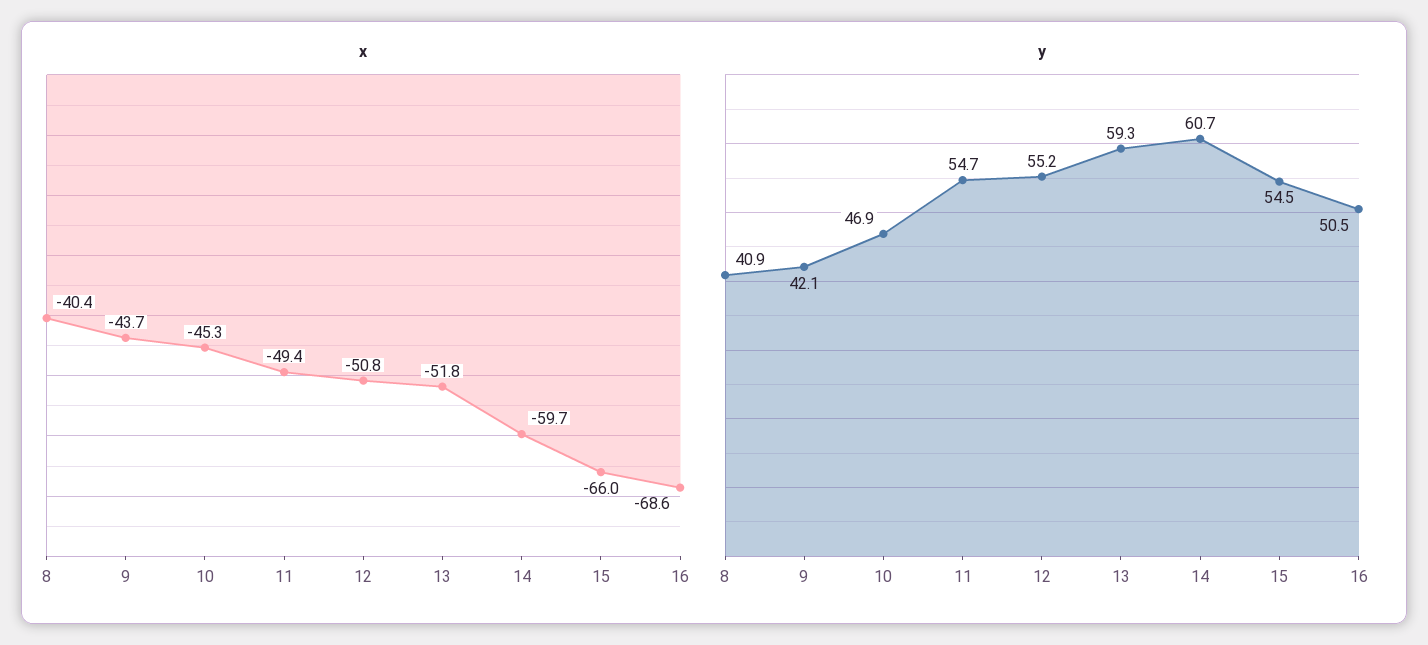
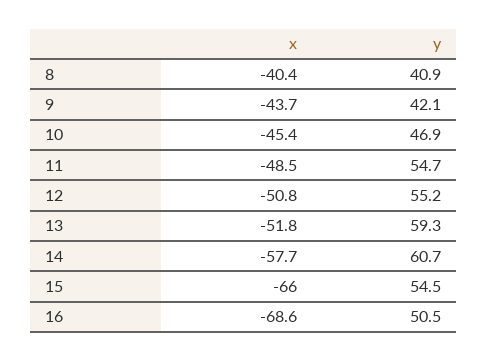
  {
    "x": {
      "8": -40.4,
      "9": -43.7,
-     "10": -45.3,
+     "10": -45.4,
-     "11": -49.4,
+     "11": -48.5,
      "12": -50.8,
      "13": -51.8,
-     "14": -59.7,
+     "14": -57.7,
      "15": -66,
      "16": -68.6
    },
    "y": {
      "8": 40.9,
      "9": 42.1,
      "10": 46.9,
      "11": 54.7,
      "12": 55.2,
      "13": 59.3,
      "14": 60.7,
      "15": 54.5,
      "16": 50.5
    }
  }

